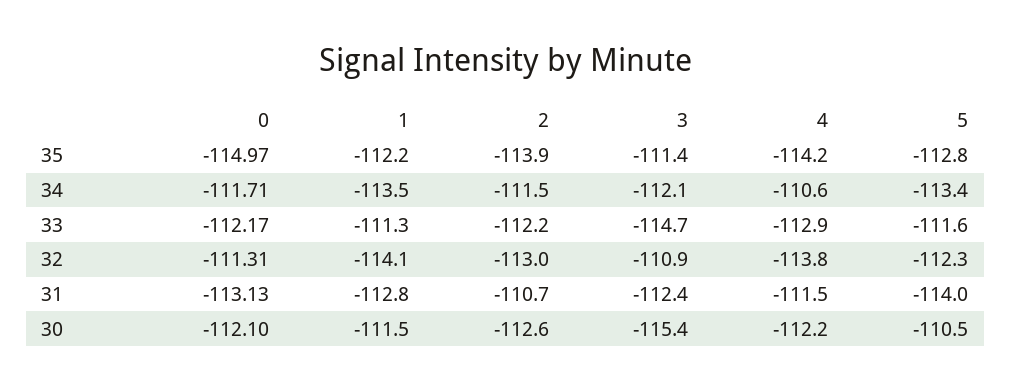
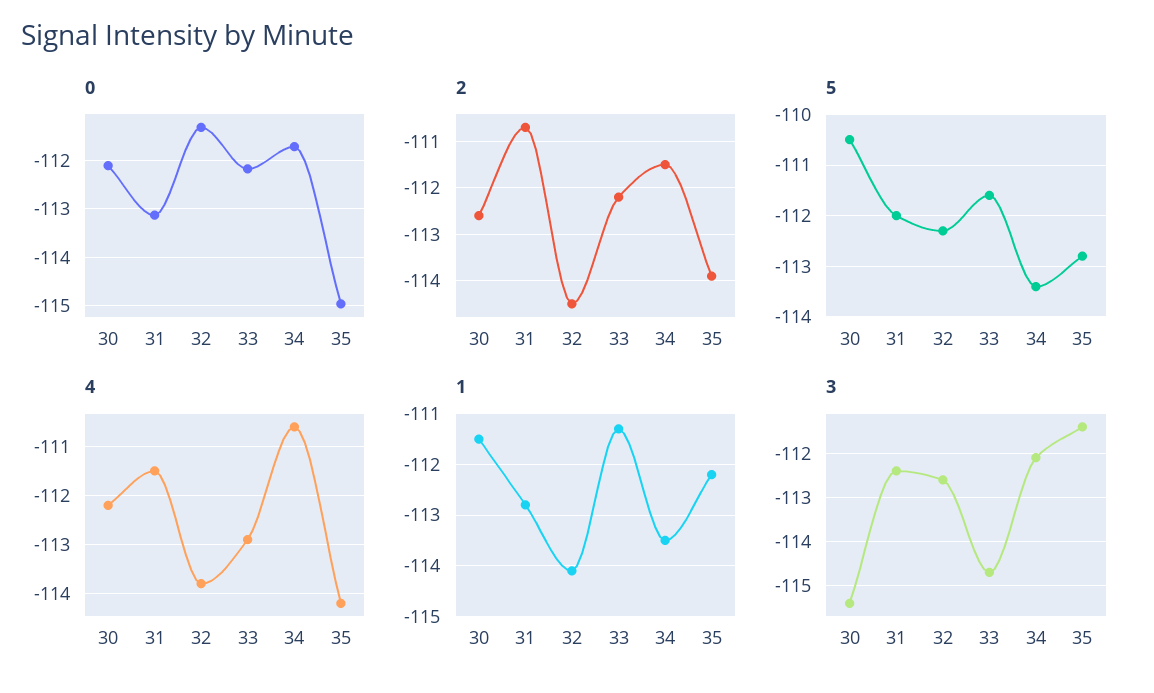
  {
    "0": {
      "35": -114.97,
      "34": -111.71,
      "33": -112.17,
      "32": -111.31,
      "31": -113.13,
      "30": -112.1
    },
    "1": {
      "35": -112.2,
      "34": -113.5,
      "33": -111.3,
      "32": -114.1,
      "31": -112.8,
      "30": -111.5
    },
    "2": {
      "35": -113.9,
      "34": -111.5,
      "33": -112.2,
-     "32": -113,
+     "32": -114.5,
      "31": -110.7,
      "30": -112.6
    },
    "3": {
      "35": -111.4,
      "34": -112.1,
      "33": -114.7,
-     "32": -110.9,
+     "32": -112.5,
      "31": -112.4,
      "30": -115.4
    },
    "4": {
      "35": -114.2,
      "34": -110.6,
      "33": -112.9,
      "32": -113.8,
      "31": -111.5,
      "30": -112.2
    },
    "5": {
      "35": -112.8,
      "34": -113.4,
      "33": -111.6,
      "32": -112.3,
-     "31": -114,
+     "31": -112,
      "30": -110.5
    }
  }

